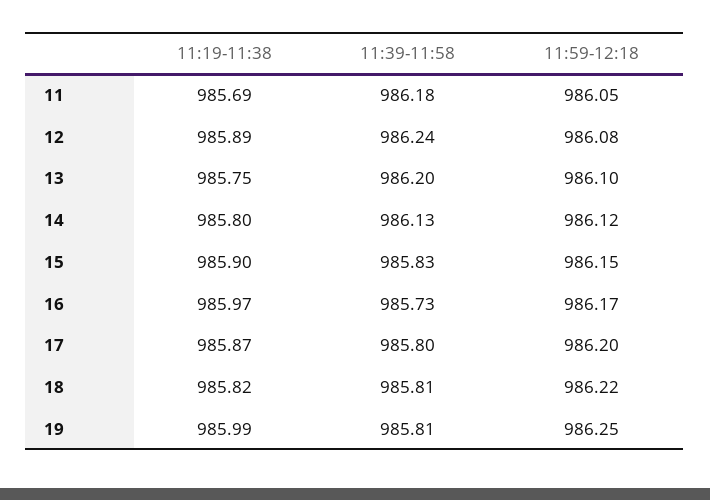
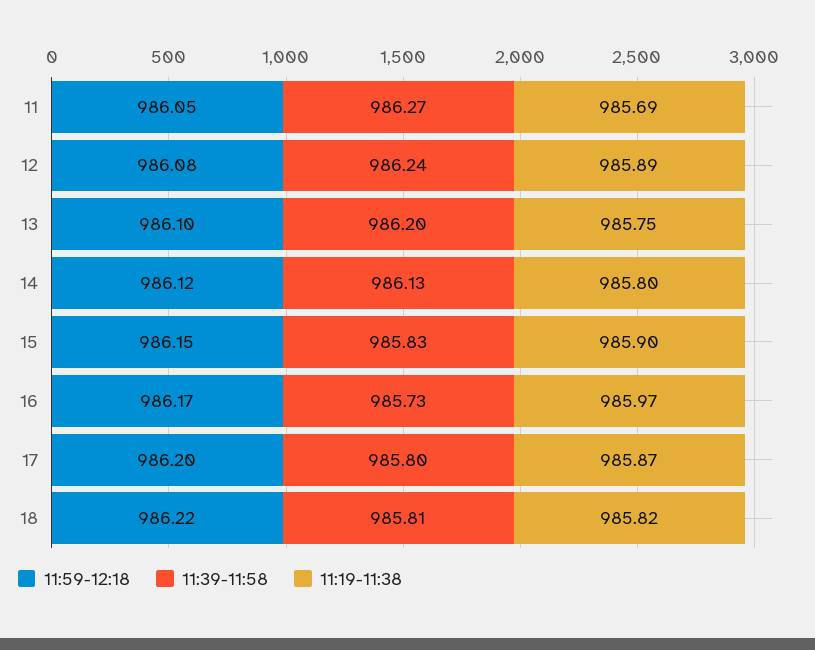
  {
    "11:19-11:38": {
      "11": 985.69,
      "12": 985.89,
      "13": 985.75,
      "14": 985.8,
      "15": 985.9,
      "16": 985.97,
      "17": 985.87,
-     "18": 985.82,
+     "18": 985.82
-     "19": 985.99
    },
    "11:39-11:58": {
-     "11": 986.18,
+     "11": 986.27,
      "12": 986.24,
      "13": 986.2,
      "14": 986.13,
      "15": 985.83,
      "16": 985.73,
      "17": 985.8,
-     "18": 985.81,
+     "18": 985.81
-     "19": 985.81
    },
    "11:59-12:18": {
      "11": 986.05,
      "12": 986.08,
      "13": 986.1,
      "14": 986.12,
      "15": 986.15,
      "16": 986.17,
      "17": 986.2,
-     "18": 986.22,
+     "18": 986.22
-     "19": 986.25
    }
  }

